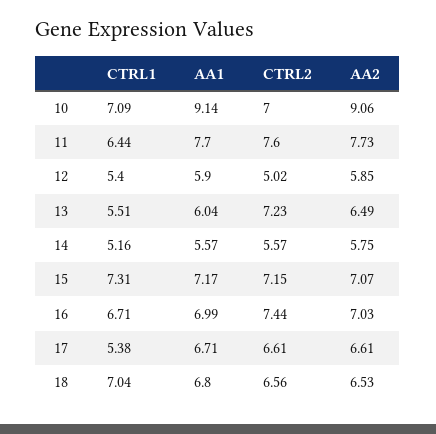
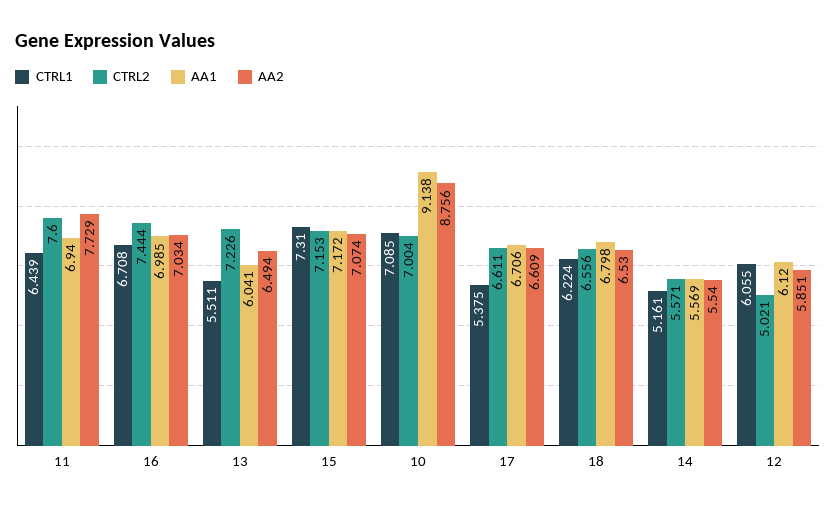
  {
    "CTRL1": {
      "10": 7.085,
      "11": 6.439,
-     "12": 5.4,
+     "12": 6.055,
      "13": 5.511,
      "14": 5.161,
      "15": 7.31,
      "16": 6.708,
      "17": 5.375,
-     "18": 7.04
+     "18": 6.224
    },
    "AA1": {
      "10": 9.138,
-     "11": 7.7,
+     "11": 6.94,
-     "12": 5.9,
+     "12": 6.12,
      "13": 6.041,
      "14": 5.569,
      "15": 7.172,
      "16": 6.985,
      "17": 6.706,
      "18": 6.798
    },
    "CTRL2": {
      "10": 7.004,
      "11": 7.6,
      "12": 5.021,
      "13": 7.226,
      "14": 5.571,
      "15": 7.153,
      "16": 7.444,
      "17": 6.611,
      "18": 6.556
    },
    "AA2": {
-     "10": 9.06,
+     "10": 8.756,
      "11": 7.729,
      "12": 5.851,
      "13": 6.494,
-     "14": 5.75,
+     "14": 5.54,
      "15": 7.074,
      "16": 7.034,
      "17": 6.609,
      "18": 6.53
    }
  }

